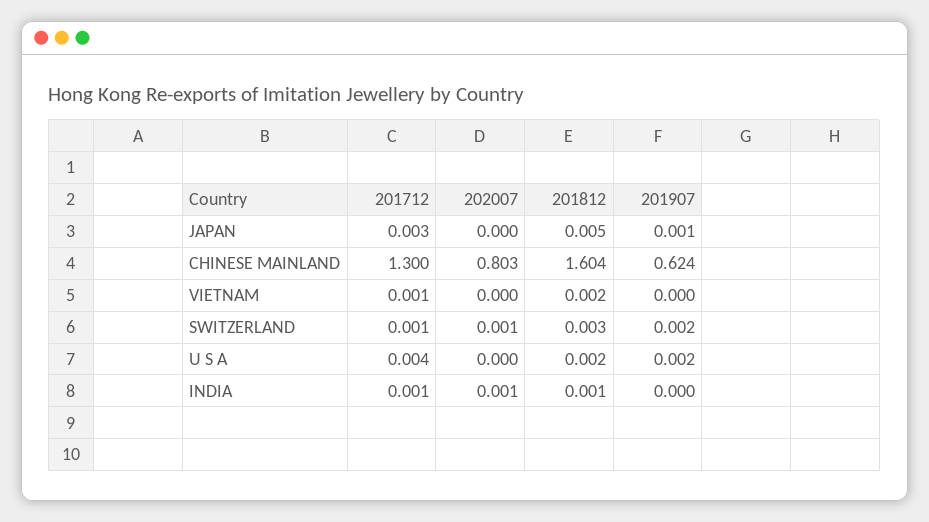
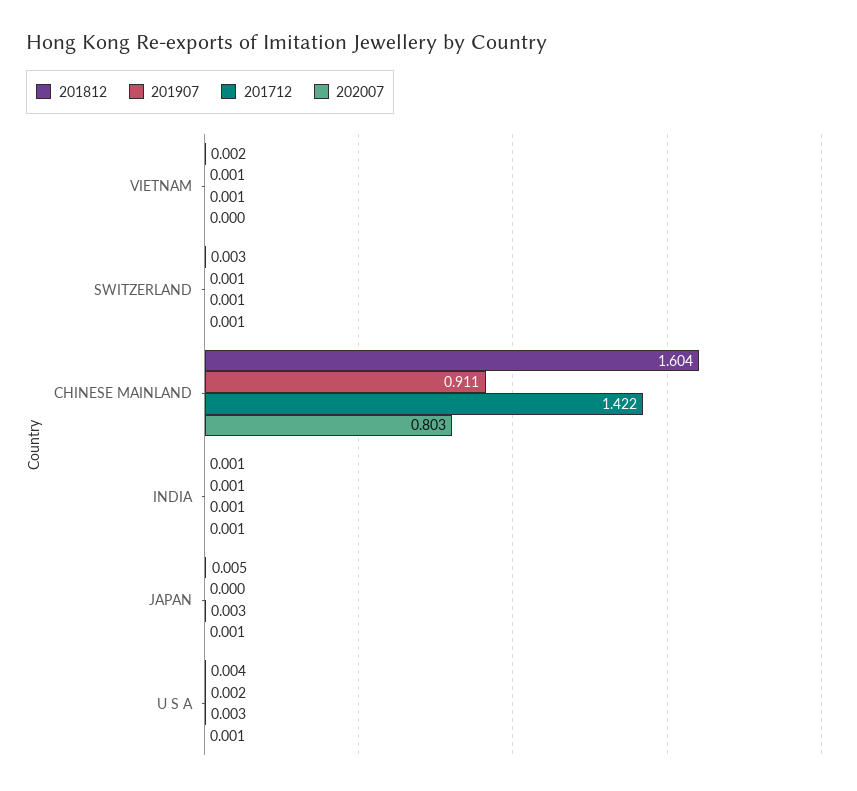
  {
    "201712": {
      "JAPAN": 0.003,
-     "CHINESE MAINLAND": 1.3,
+     "CHINESE MAINLAND": 1.422,
      "VIETNAM": 0.001,
      "SWITZERLAND": 0.001,
-     "U S A": 0.004,
+     "U S A": 0.003,
      "INDIA": 0.001
    },
    "202007": {
-     "JAPAN": 0,
+     "JAPAN": 0.001,
      "CHINESE MAINLAND": 0.803,
      "VIETNAM": 0,
      "SWITZERLAND": 0.001,
-     "U S A": 0,
+     "U S A": 0.001,
      "INDIA": 0.001
    },
    "201812": {
      "JAPAN": 0.005,
      "CHINESE MAINLAND": 1.604,
      "VIETNAM": 0.002,
      "SWITZERLAND": 0.003,
-     "U S A": 0.002,
+     "U S A": 0.004,
      "INDIA": 0.001
    },
    "201907": {
-     "JAPAN": 0.001,
+     "JAPAN": 0,
-     "CHINESE MAINLAND": 0.624,
+     "CHINESE MAINLAND": 0.911,
-     "VIETNAM": 0,
+     "VIETNAM": 0.001,
-     "SWITZERLAND": 0.002,
+     "SWITZERLAND": 0.001,
      "U S A": 0.002,
-     "INDIA": 0
+     "INDIA": 0.001
    }
  }

